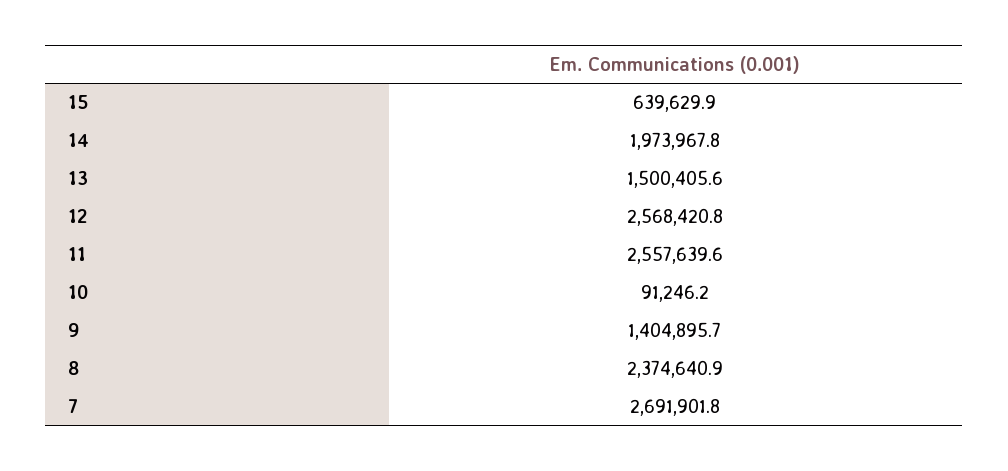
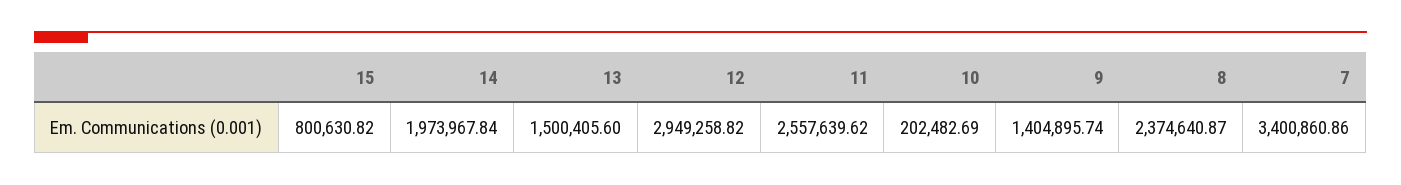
  {
-   "15": 639629.9,
+   "15": 800630.82,
    "14": 1973967.84,
    "13": 1500405.6,
-   "12": 2568420.8,
+   "12": 2949258.82,
    "11": 2557639.62,
-   "10": 91246.2,
+   "10": 202482.69,
    "9": 1404895.74,
    "8": 2374640.87,
-   "7": 2691901.8
+   "7": 3400860.86
  }

